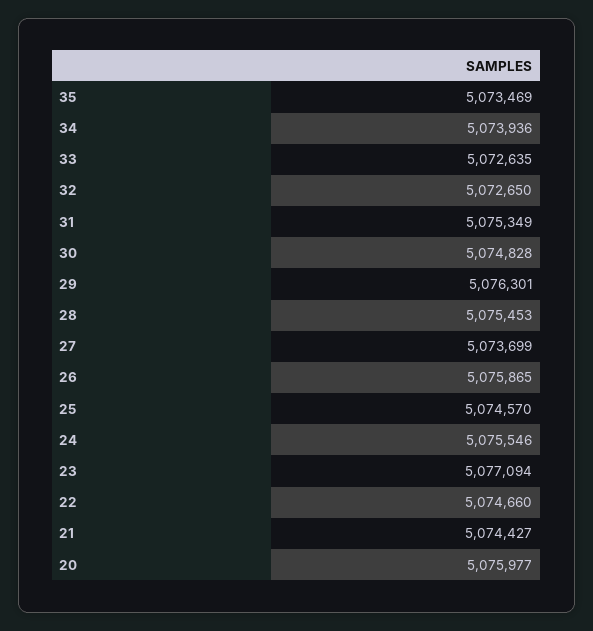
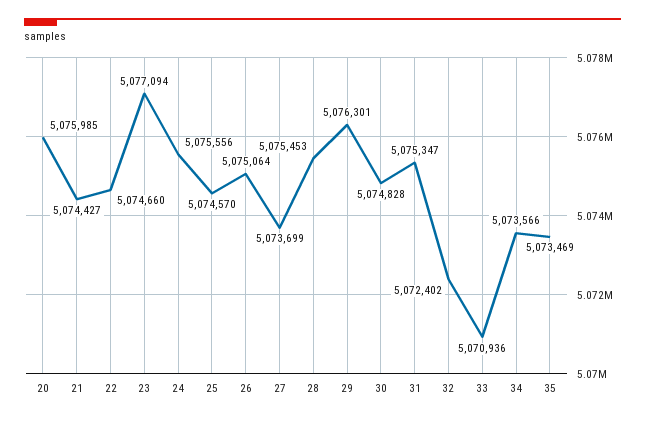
  {
    "35": 5073469,
-   "34": 5073936,
+   "34": 5073566,
-   "33": 5072635,
+   "33": 5070936,
-   "32": 5072650,
+   "32": 5072402,
-   "31": 5075349,
+   "31": 5075347,
    "30": 5074828,
    "29": 5076301,
    "28": 5075453,
    "27": 5073699,
-   "26": 5075865,
+   "26": 5075064,
    "25": 5074570,
-   "24": 5075546,
+   "24": 5075556,
    "23": 5077094,
    "22": 5074660,
    "21": 5074427,
-   "20": 5075977
+   "20": 5075985
  }

